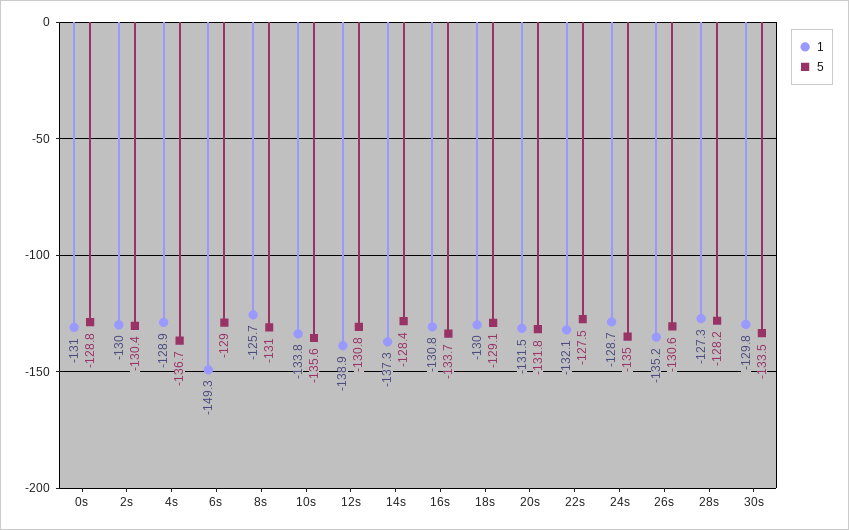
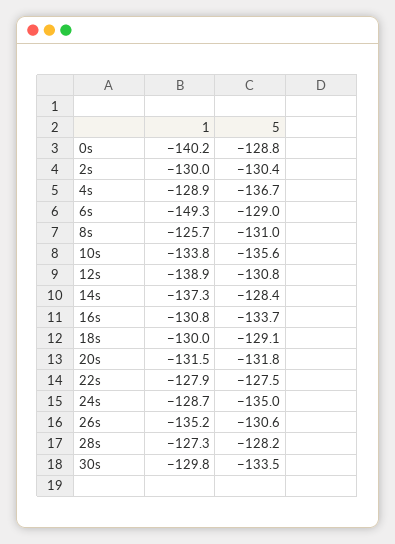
  {
    "1": {
-     "0s": -131,
+     "0s": -140.2,
      "2s": -130,
      "4s": -128.9,
      "6s": -149.3,
      "8s": -125.7,
      "10s": -133.8,
      "12s": -138.9,
      "14s": -137.3,
      "16s": -130.8,
      "18s": -130,
      "20s": -131.5,
-     "22s": -132.1,
+     "22s": -127.9,
      "24s": -128.7,
      "26s": -135.2,
      "28s": -127.3,
      "30s": -129.8
    },
    "5": {
      "0s": -128.8,
      "2s": -130.4,
      "4s": -136.7,
      "6s": -129,
      "8s": -131,
      "10s": -135.6,
      "12s": -130.8,
      "14s": -128.4,
      "16s": -133.7,
      "18s": -129.1,
      "20s": -131.8,
      "22s": -127.5,
      "24s": -135,
      "26s": -130.6,
      "28s": -128.2,
      "30s": -133.5
    }
  }

